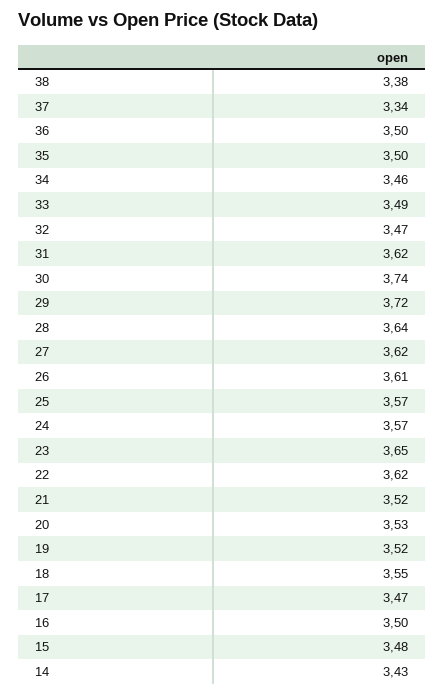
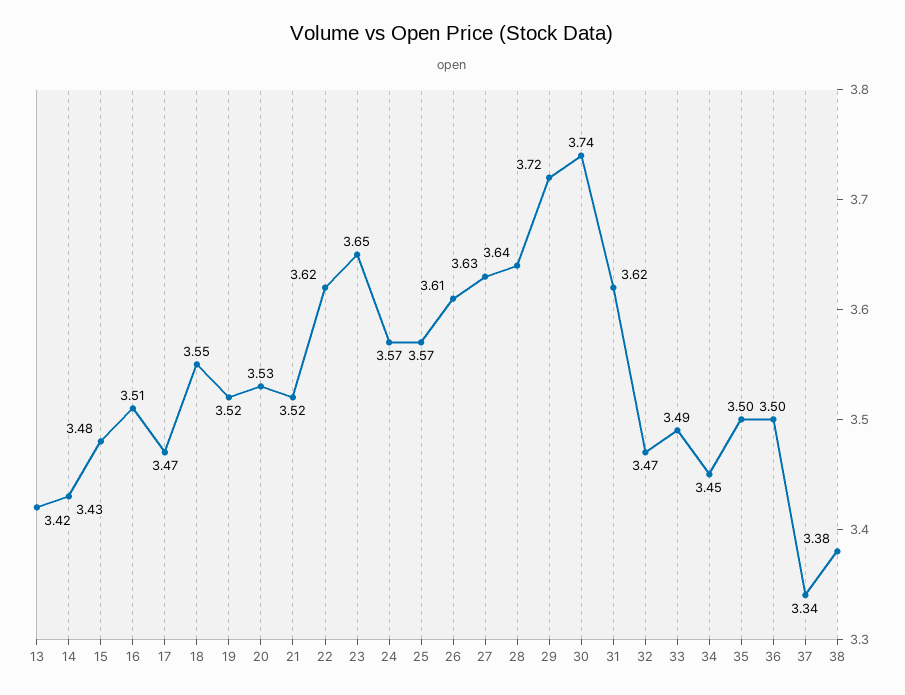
  {
    "38": 3.38,
    "37": 3.34,
    "36": 3.5,
    "35": 3.5,
-   "34": 3.46,
+   "34": 3.45,
    "33": 3.49,
    "32": 3.47,
    "31": 3.62,
    "30": 3.74,
    "29": 3.72,
    "28": 3.64,
-   "27": 3.62,
+   "27": 3.63,
    "26": 3.61,
    "25": 3.57,
    "24": 3.57,
    "23": 3.65,
    "22": 3.62,
    "21": 3.52,
    "20": 3.53,
    "19": 3.52,
    "18": 3.55,
    "17": 3.47,
-   "16": 3.5,
+   "16": 3.51,
    "15": 3.48,
-   "14": 3.43
+   "14": 3.43,
+   "13": 3.42
  }

